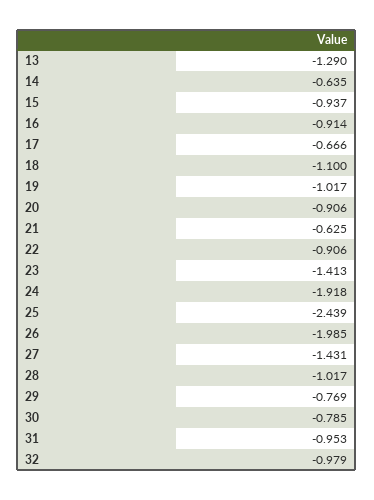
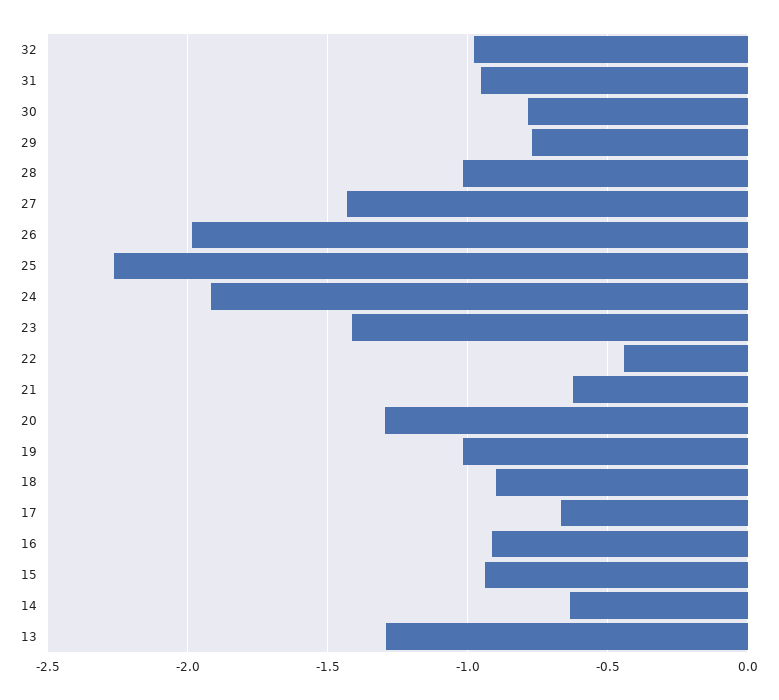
  {
    "13": -1.29,
    "14": -0.635,
    "15": -0.937,
    "16": -0.914,
    "17": -0.666,
-   "18": -1.1,
+   "18": -0.9,
    "19": -1.017,
-   "20": -0.906,
+   "20": -1.3,
    "21": -0.625,
-   "22": -0.906,
+   "22": -0.45,
    "23": -1.413,
    "24": -1.918,
-   "25": -2.439,
+   "25": -2.25,
    "26": -1.985,
    "27": -1.431,
    "28": -1.017,
    "29": -0.769,
    "30": -0.785,
    "31": -0.953,
    "32": -0.979
  }

